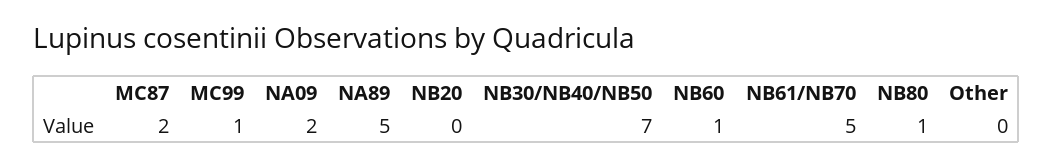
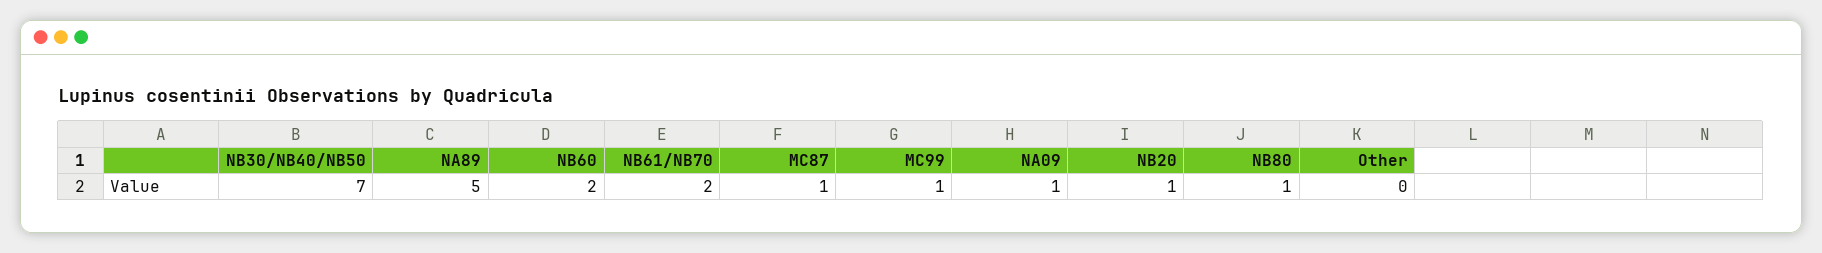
  {
-   "MC87": 2,
+   "MC87": 1,
    "MC99": 1,
-   "NA09": 2,
+   "NA09": 1,
    "NA89": 5,
-   "NB20": 0,
+   "NB20": 1,
    "NB30/NB40/NB50": 7,
-   "NB60": 1,
+   "NB60": 2,
-   "NB61/NB70": 5,
+   "NB61/NB70": 2,
    "NB80": 1,
    "Other": 0
  }

